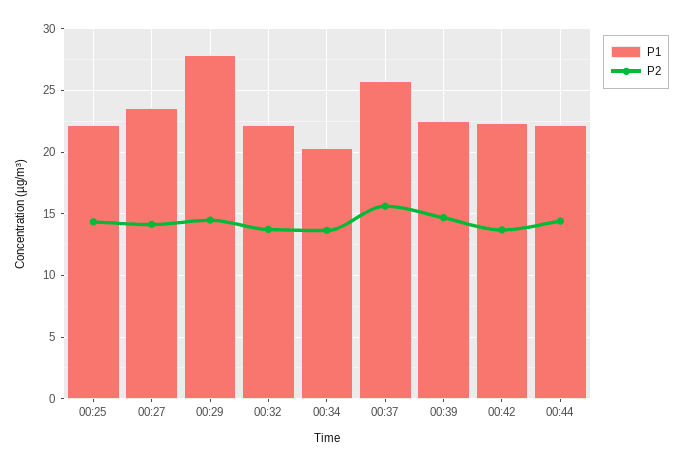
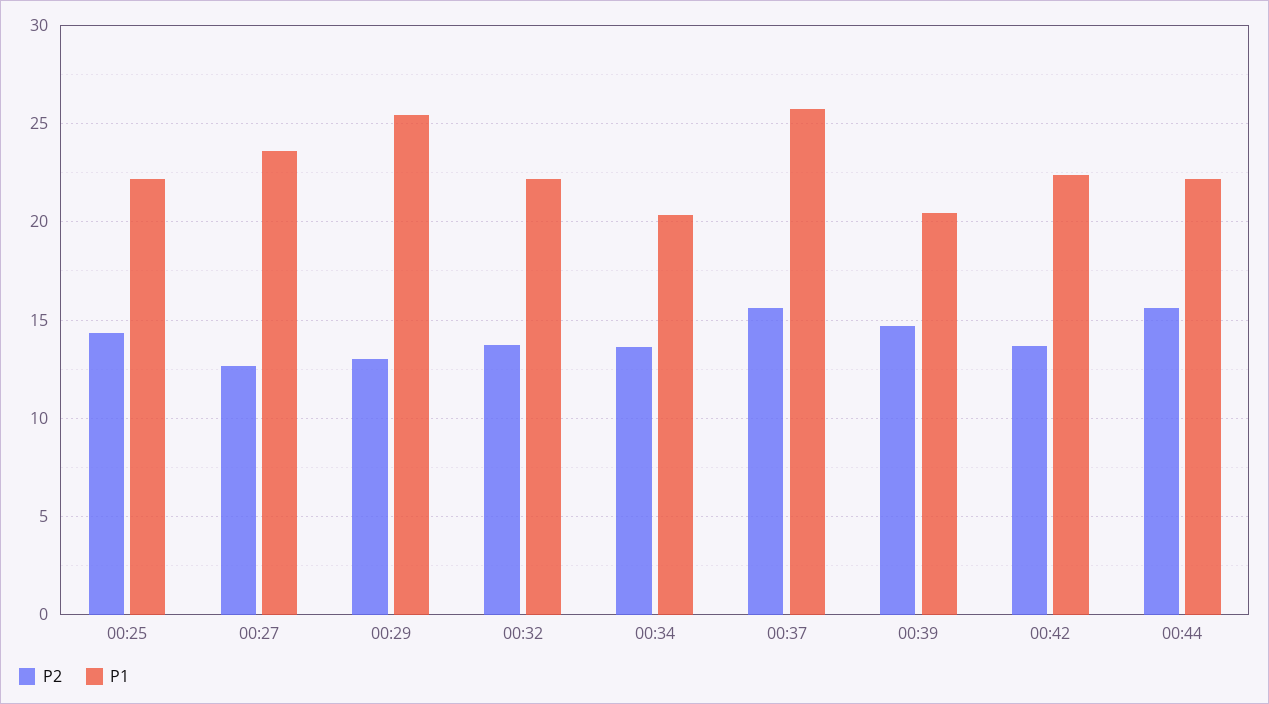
  {
    "P1": {
      "00:25": 22,
      "00:27": 23.5,
-     "00:29": 28,
+     "00:29": 25.5,
      "00:32": 22,
      "00:34": 20.5,
      "00:37": 26,
-     "00:39": 22.5,
+     "00:39": 20.5,
      "00:42": 22.5,
      "00:44": 22
    },
    "P2": {
      "00:25": 14.5,
-     "00:27": 14,
+     "00:27": 12.5,
-     "00:29": 14.5,
+     "00:29": 13,
      "00:32": 13.5,
      "00:34": 13.5,
      "00:37": 15.5,
      "00:39": 14.5,
      "00:42": 13.5,
-     "00:44": 14.5
+     "00:44": 15.5
    }
  }

